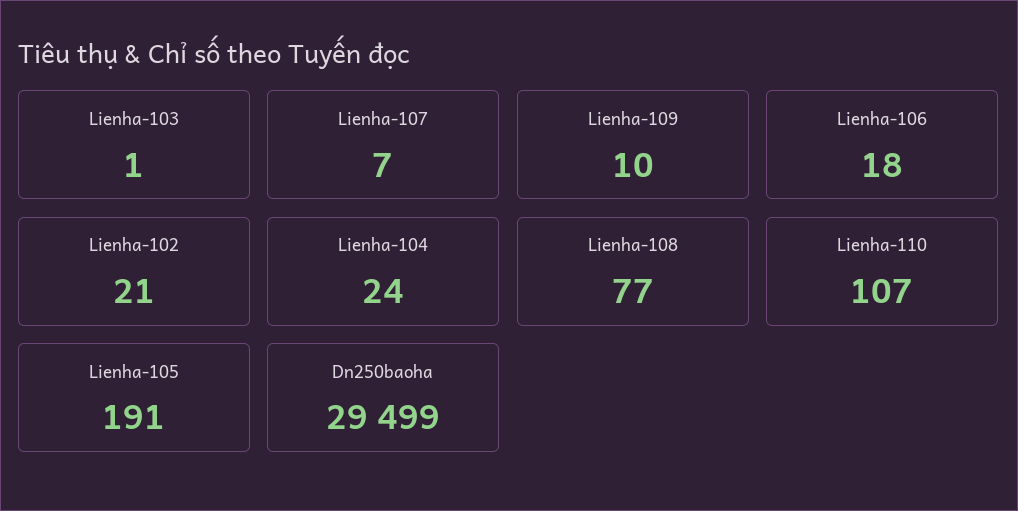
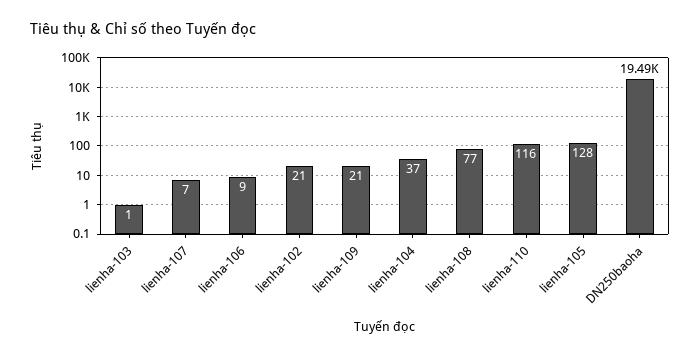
  {
    "Lienha-103": 1,
    "Lienha-107": 7,
-   "Lienha-109": 10,
+   "Lienha-109": 21,
-   "Lienha-106": 18,
+   "Lienha-106": 9,
    "Lienha-102": 21,
-   "Lienha-104": 24,
+   "Lienha-104": 37,
    "Lienha-108": 77,
-   "Lienha-110": 107,
+   "Lienha-110": 116,
-   "Lienha-105": 191,
+   "Lienha-105": 128,
-   "Dn250baoha": 29499
+   "Dn250baoha": 19490
  }

